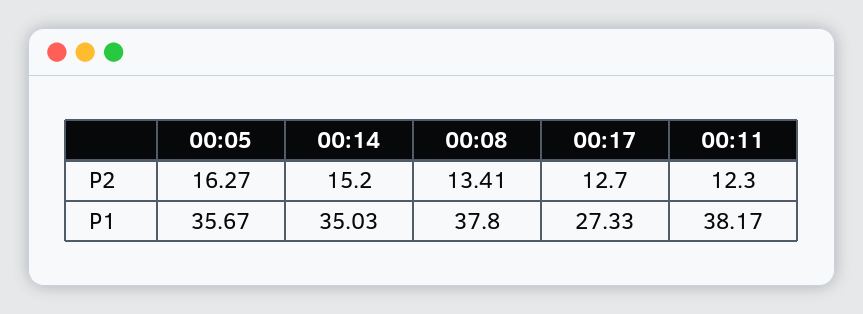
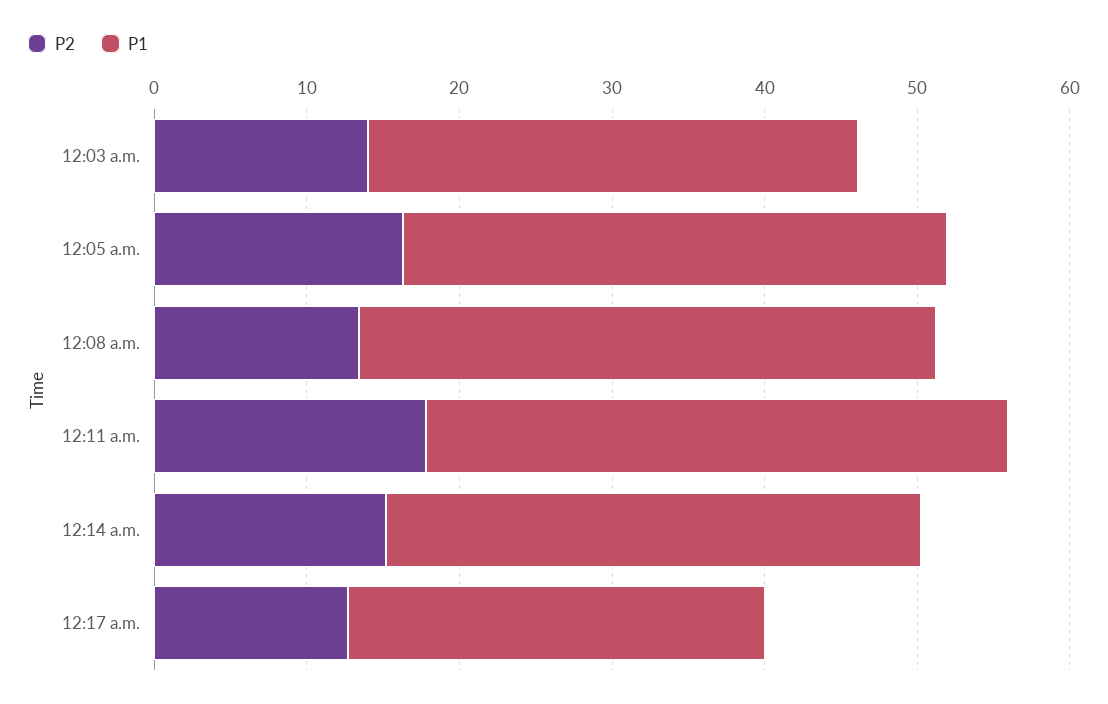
  {
    "P2": {
      "00:05": 16.27,
      "00:14": 15.2,
      "00:08": 13.41,
      "00:17": 12.7,
-     "00:11": 12.3
+     "00:11": 18,
+     "12:03 a.m.": 14
    },
    "P1": {
      "00:05": 35.67,
      "00:14": 35.03,
      "00:08": 37.8,
      "00:17": 27.33,
-     "00:11": 38.17
+     "00:11": 38.17,
+     "12:03 a.m.": 32
    }
  }

